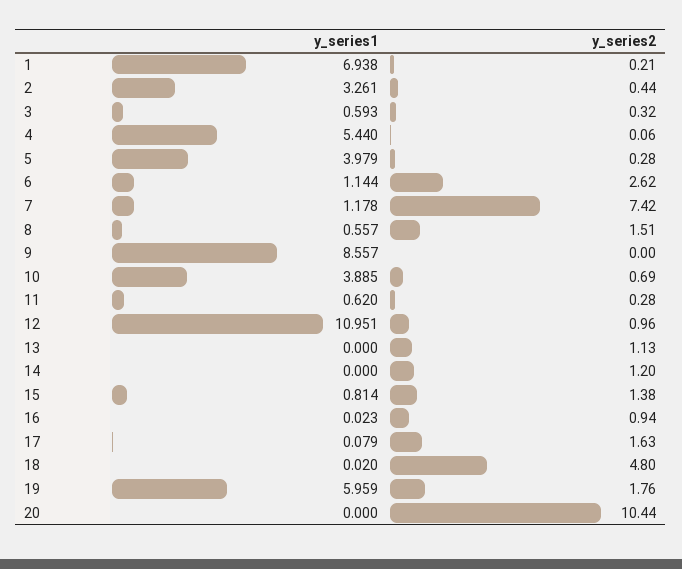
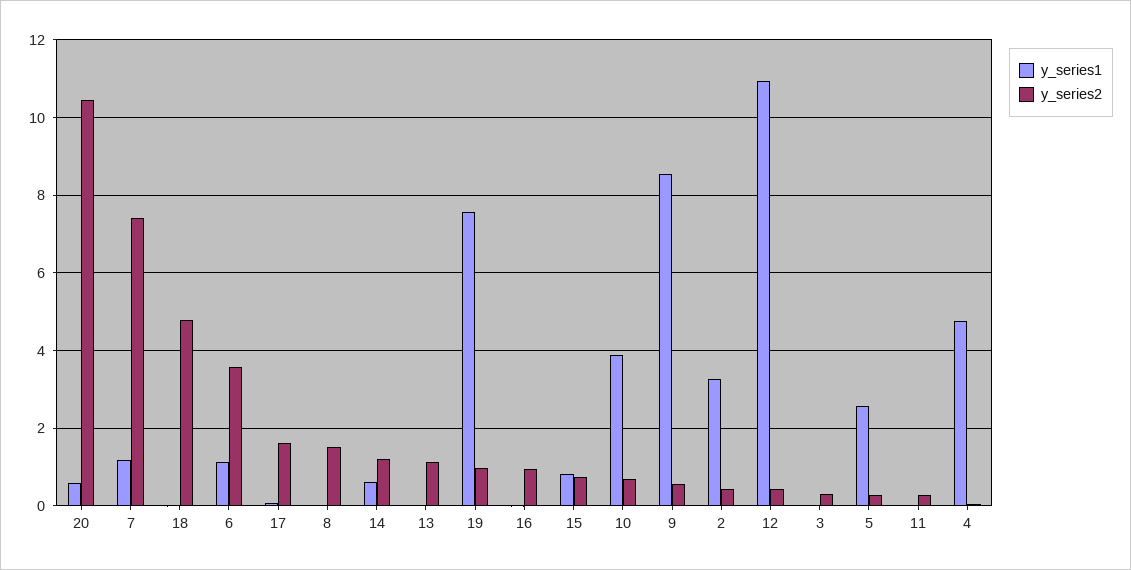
  {
    "y_series1": {
-     "1": 6.938,
      "2": 3.261,
-     "3": 0.593,
+     "3": 0,
-     "4": 5.44,
+     "4": 4.8,
-     "5": 3.979,
+     "5": 2.6,
      "6": 1.144,
      "7": 1.178,
-     "8": 0.557,
+     "8": 0,
      "9": 8.557,
      "10": 3.885,
-     "11": 0.62,
+     "11": 0,
      "12": 10.951,
      "13": 0,
-     "14": 0,
+     "14": 0.6,
      "15": 0.814,
      "16": 0.023,
      "17": 0.079,
      "18": 0.02,
-     "19": 5.959,
+     "19": 7.6,
-     "20": 0
+     "20": 0.6
    },
    "y_series2": {
-     "1": 0.21,
      "2": 0.44,
      "3": 0.32,
      "4": 0.06,
      "5": 0.28,
-     "6": 2.62,
+     "6": 3.6,
      "7": 7.42,
      "8": 1.51,
-     "9": 0,
+     "9": 0.6,
      "10": 0.69,
      "11": 0.28,
-     "12": 0.96,
+     "12": 0.4,
      "13": 1.13,
      "14": 1.2,
-     "15": 1.38,
+     "15": 0.8,
      "16": 0.94,
      "17": 1.63,
      "18": 4.8,
-     "19": 1.76,
+     "19": 1,
      "20": 10.44
    }
  }

